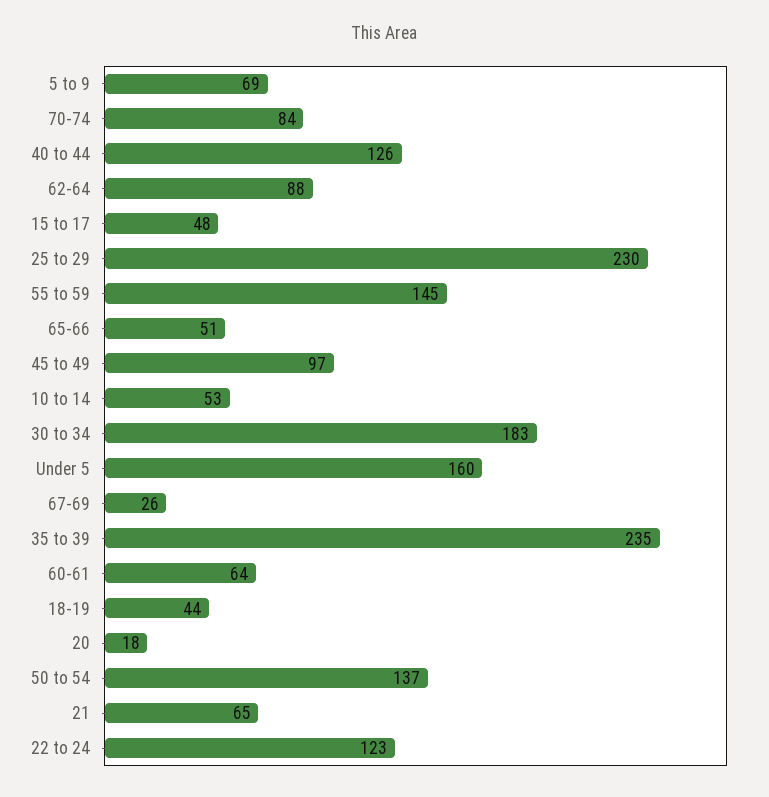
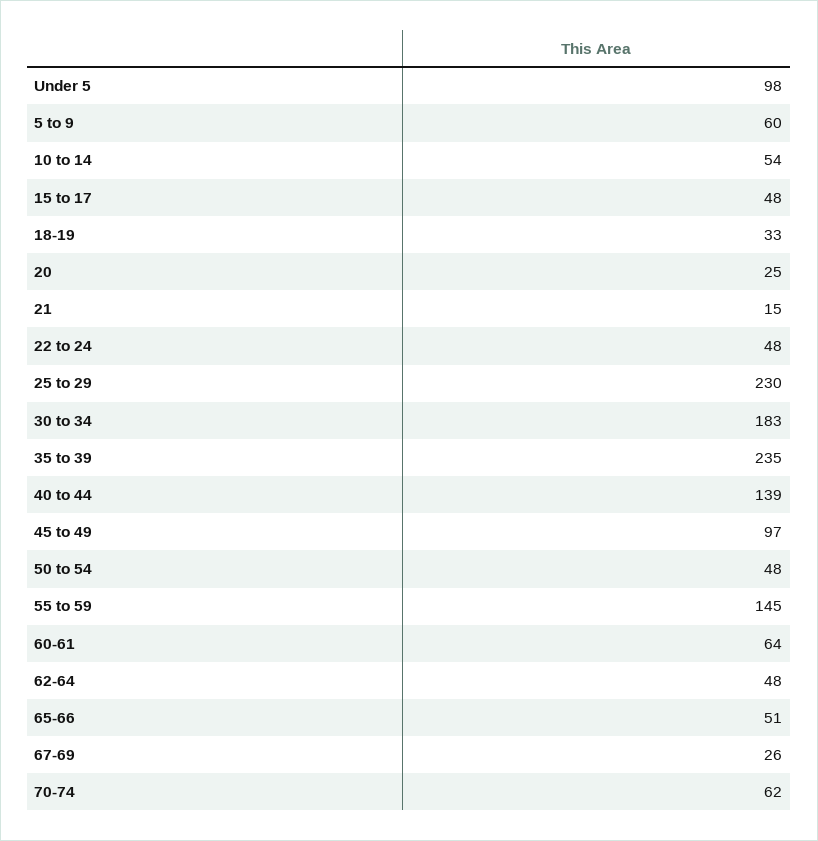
  {
-   "5 to 9": 69,
+   "5 to 9": 60,
-   "70-74": 84,
+   "70-74": 62,
-   "40 to 44": 126,
+   "40 to 44": 139,
-   "62-64": 88,
+   "62-64": 48,
    "15 to 17": 48,
    "25 to 29": 230,
    "55 to 59": 145,
    "65-66": 51,
    "45 to 49": 97,
-   "10 to 14": 53,
+   "10 to 14": 54,
    "30 to 34": 183,
-   "Under 5": 160,
+   "Under 5": 98,
    "67-69": 26,
    "35 to 39": 235,
    "60-61": 64,
-   "18-19": 44,
+   "18-19": 33,
-   "20": 18,
+   "20": 25,
-   "50 to 54": 137,
+   "50 to 54": 48,
-   "21": 65,
+   "21": 15,
-   "22 to 24": 123
+   "22 to 24": 48
  }

